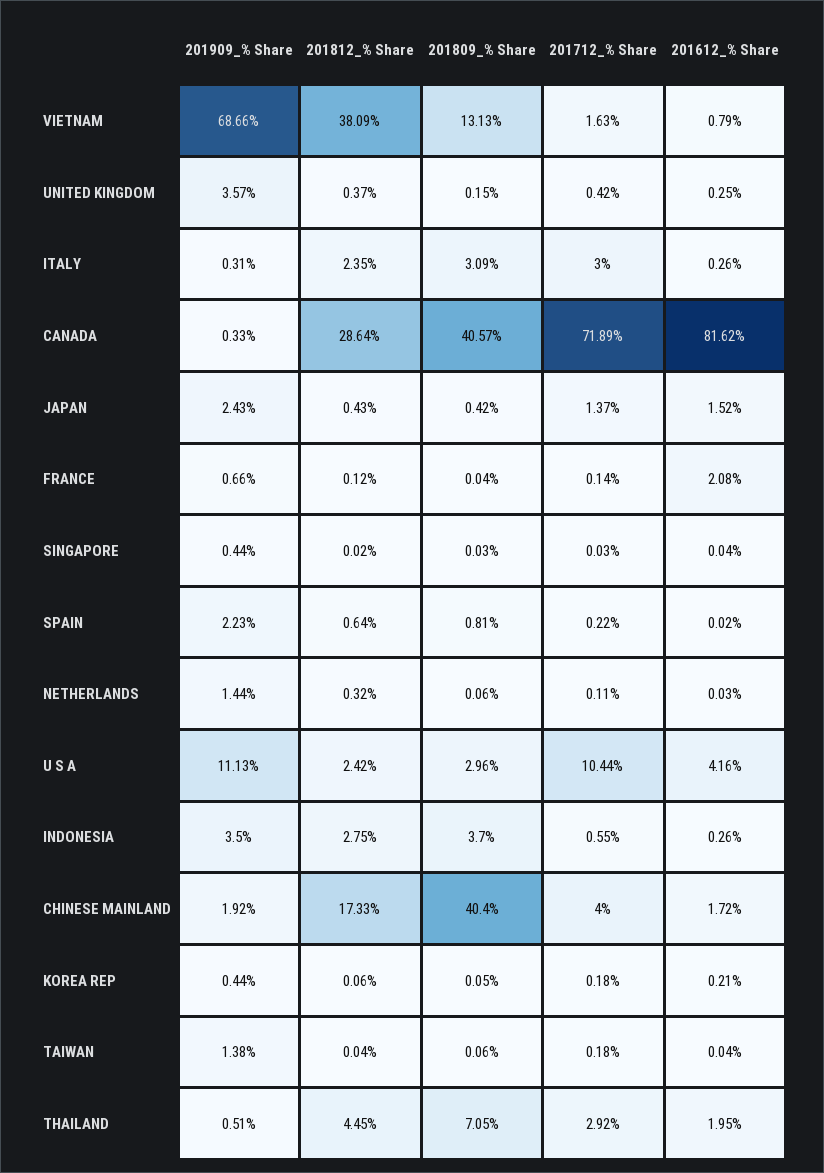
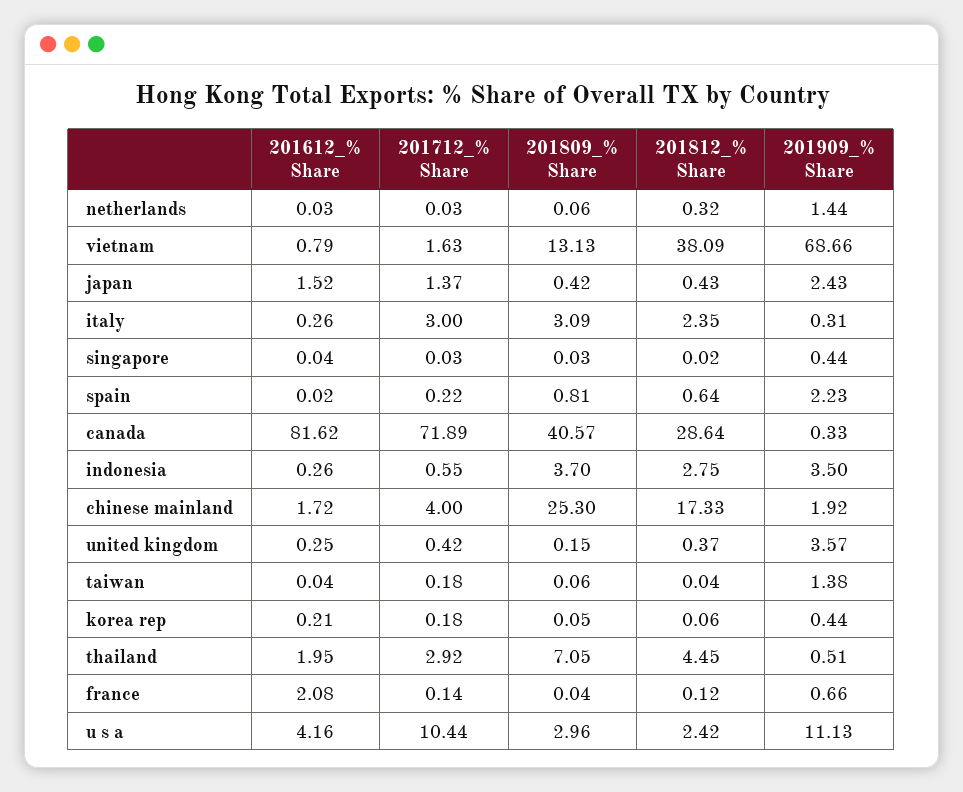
  {
    "201909_% Share": {
      "VIETNAM": 68.66,
      "UNITED KINGDOM": 3.57,
      "ITALY": 0.31,
      "CANADA": 0.33,
      "JAPAN": 2.43,
      "FRANCE": 0.66,
      "SINGAPORE": 0.44,
      "SPAIN": 2.23,
      "NETHERLANDS": 1.44,
      "U S A": 11.13,
      "INDONESIA": 3.5,
      "CHINESE MAINLAND": 1.92,
      "KOREA REP": 0.44,
      "TAIWAN": 1.38,
      "THAILAND": 0.51
    },
    "201812_% Share": {
      "VIETNAM": 38.09,
      "UNITED KINGDOM": 0.37,
      "ITALY": 2.35,
      "CANADA": 28.64,
      "JAPAN": 0.43,
      "FRANCE": 0.12,
      "SINGAPORE": 0.02,
      "SPAIN": 0.64,
      "NETHERLANDS": 0.32,
      "U S A": 2.42,
      "INDONESIA": 2.75,
      "CHINESE MAINLAND": 17.33,
      "KOREA REP": 0.06,
      "TAIWAN": 0.04,
      "THAILAND": 4.45
    },
    "201809_% Share": {
      "VIETNAM": 13.13,
      "UNITED KINGDOM": 0.15,
      "ITALY": 3.09,
      "CANADA": 40.57,
      "JAPAN": 0.42,
      "FRANCE": 0.04,
      "SINGAPORE": 0.03,
      "SPAIN": 0.81,
      "NETHERLANDS": 0.06,
      "U S A": 2.96,
      "INDONESIA": 3.7,
-     "CHINESE MAINLAND": 40.4,
+     "CHINESE MAINLAND": 25.3,
      "KOREA REP": 0.05,
      "TAIWAN": 0.06,
      "THAILAND": 7.05
    },
    "201712_% Share": {
      "VIETNAM": 1.63,
      "UNITED KINGDOM": 0.42,
      "ITALY": 3,
      "CANADA": 71.89,
      "JAPAN": 1.37,
      "FRANCE": 0.14,
      "SINGAPORE": 0.03,
      "SPAIN": 0.22,
-     "NETHERLANDS": 0.11,
+     "NETHERLANDS": 0.03,
      "U S A": 10.44,
      "INDONESIA": 0.55,
      "CHINESE MAINLAND": 4,
      "KOREA REP": 0.18,
      "TAIWAN": 0.18,
      "THAILAND": 2.92
    },
    "201612_% Share": {
      "VIETNAM": 0.79,
      "UNITED KINGDOM": 0.25,
      "ITALY": 0.26,
      "CANADA": 81.62,
      "JAPAN": 1.52,
      "FRANCE": 2.08,
      "SINGAPORE": 0.04,
      "SPAIN": 0.02,
      "NETHERLANDS": 0.03,
      "U S A": 4.16,
      "INDONESIA": 0.26,
      "CHINESE MAINLAND": 1.72,
      "KOREA REP": 0.21,
      "TAIWAN": 0.04,
      "THAILAND": 1.95
    }
  }

